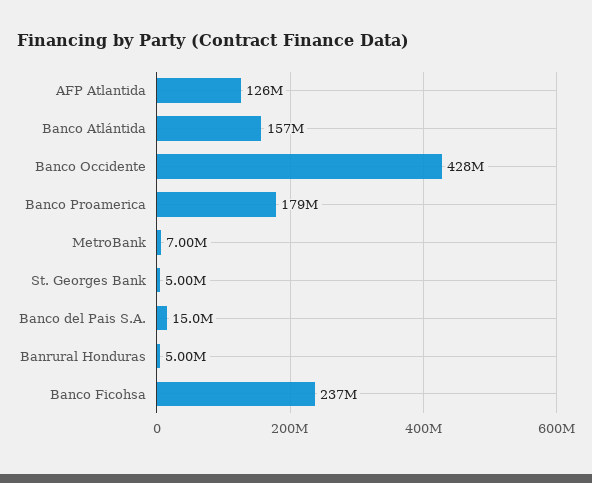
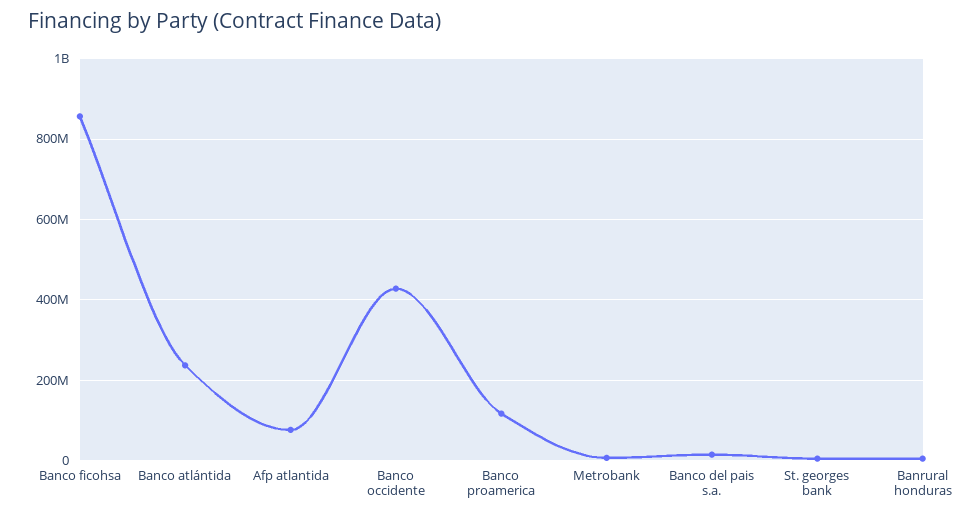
  {
-   "AFP Atlantida": 126000000,
+   "AFP Atlantida": 80000000,
-   "Banco Atlántida": 157000000,
+   "Banco Atlántida": 240000000,
    "Banco Occidente": 428000000,
-   "Banco Proamerica": 179000000,
+   "Banco Proamerica": 120000000,
    "MetroBank": 7000000,
    "St. Georges Bank": 5000000,
    "Banco del Pais S.A.": 15000000,
    "Banrural Honduras": 5000000,
-   "Banco Ficohsa": 237000000
+   "Banco Ficohsa": 860000000
  }

